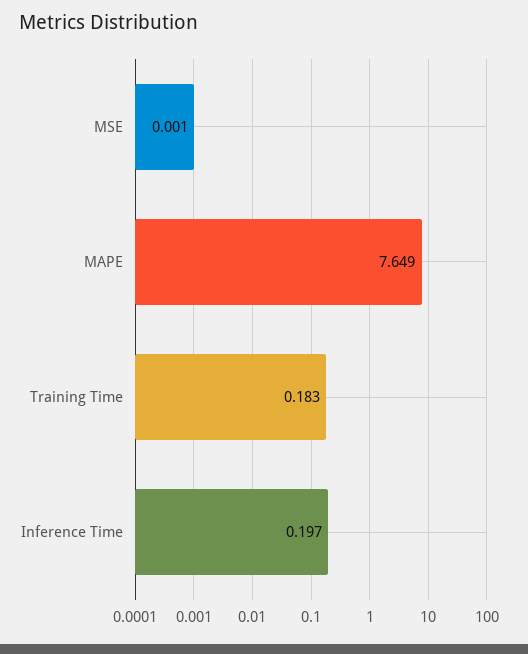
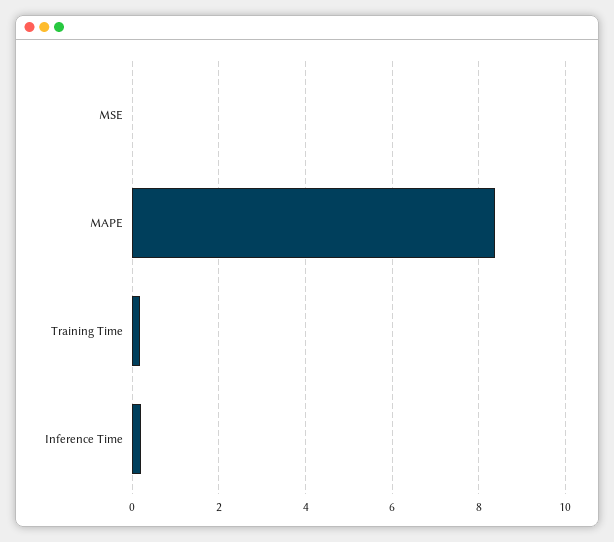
  {
    "MSE": 0.001,
-   "MAPE": 7.649,
+   "MAPE": 8.4,
    "Training Time": 0.183,
    "Inference Time": 0.197
  }

